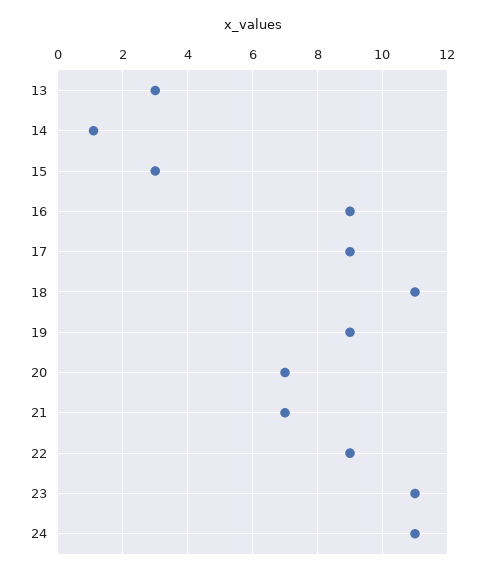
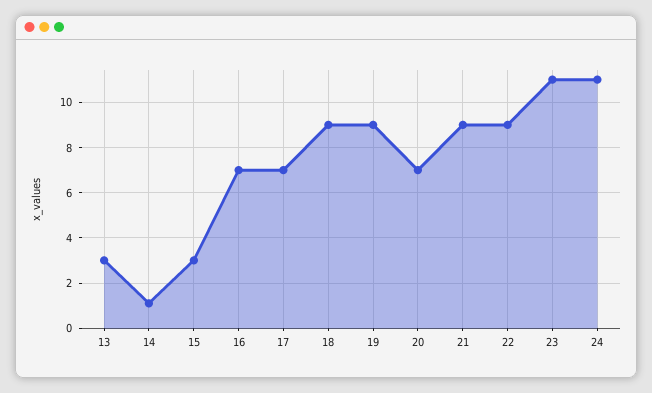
  {
    "13": 3,
    "14": 1,
    "15": 3,
-   "16": 9,
+   "16": 7,
-   "17": 9,
+   "17": 7,
-   "18": 11,
+   "18": 9,
    "19": 9,
    "20": 7,
-   "21": 7,
+   "21": 9,
    "22": 9,
    "23": 11,
    "24": 11
  }

